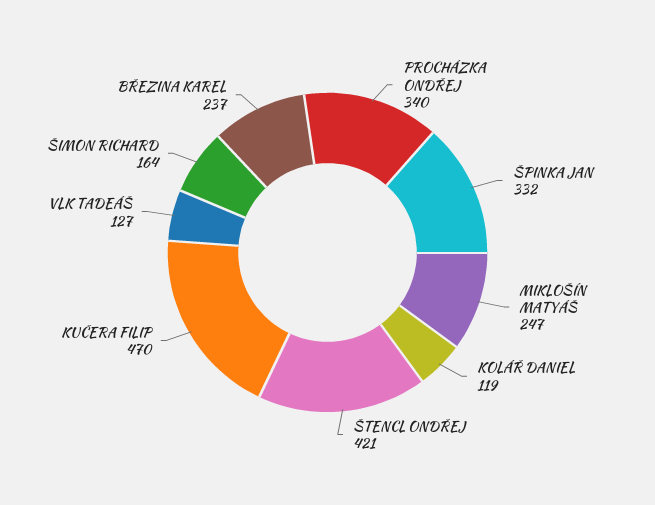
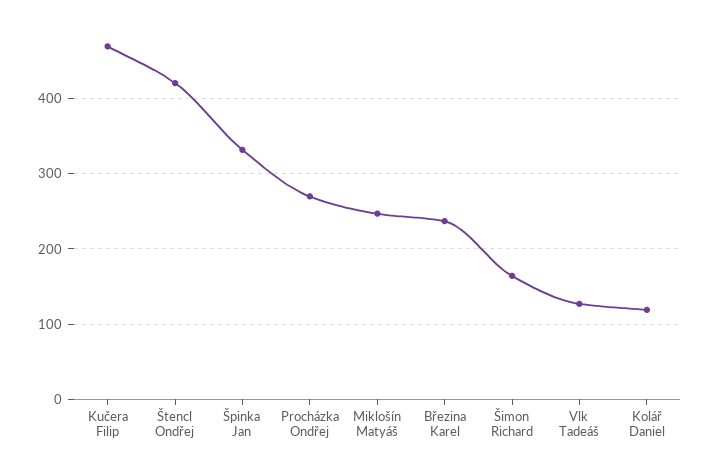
  {
-   "PROCHÁZKA ONDŘEJ": 340,
+   "PROCHÁZKA ONDŘEJ": 270,
    "ŠPINKA JAN": 332,
    "MIKLOŠÍN MATYÁŠ": 247,
    "KOLÁŘ DANIEL": 119,
    "ŠTENCL ONDŘEJ": 421,
    "KUČERA FILIP": 470,
    "VLK TADEÁŠ": 127,
    "ŠIMON RICHARD": 164,
    "BŘEZINA KAREL": 237
  }

